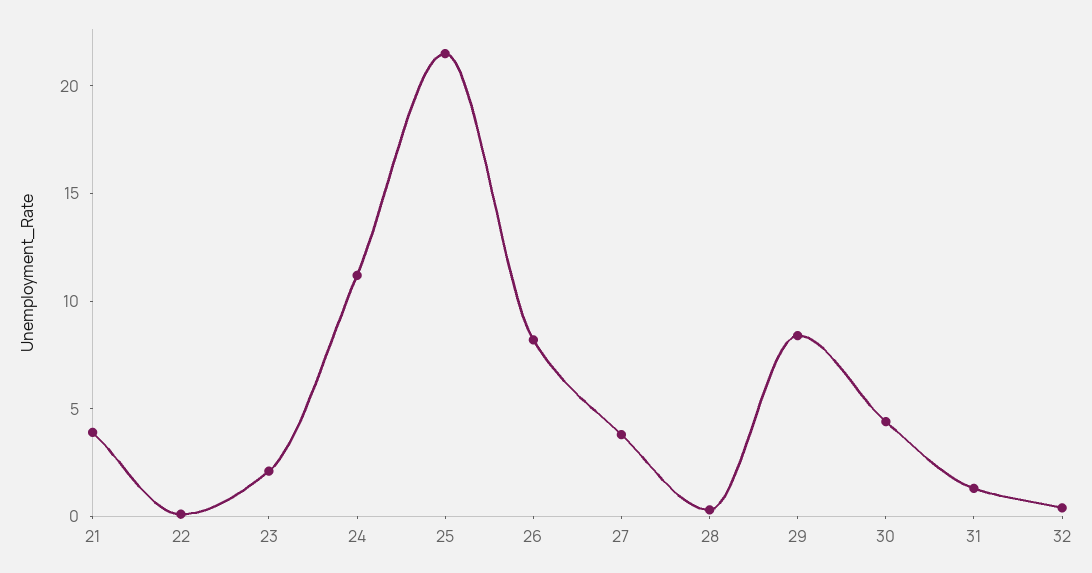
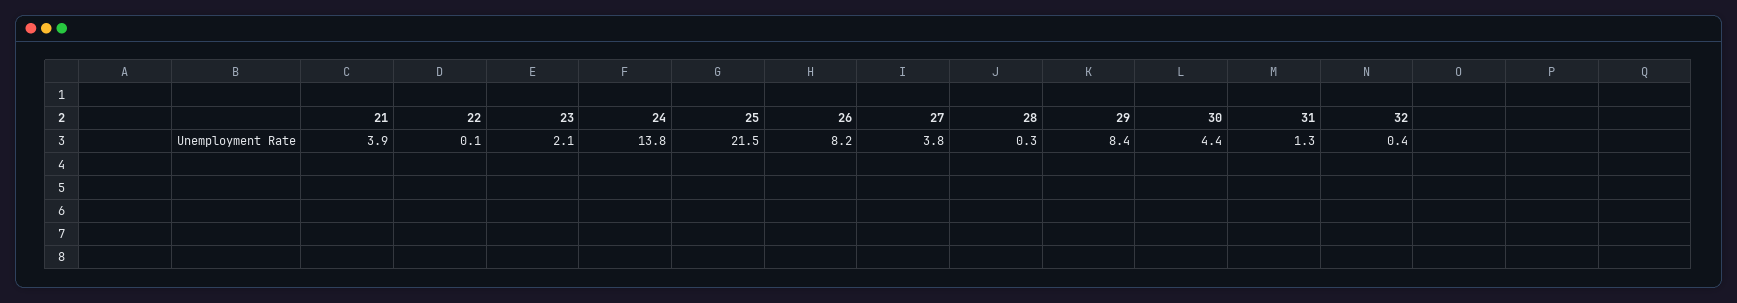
  {
    "21": 3.9,
    "22": 0.1,
    "23": 2.1,
-   "24": 11,
+   "24": 13.8,
    "25": 21.5,
    "26": 8.2,
    "27": 3.8,
    "28": 0.3,
    "29": 8.4,
    "30": 4.4,
    "31": 1.3,
    "32": 0.4
  }

